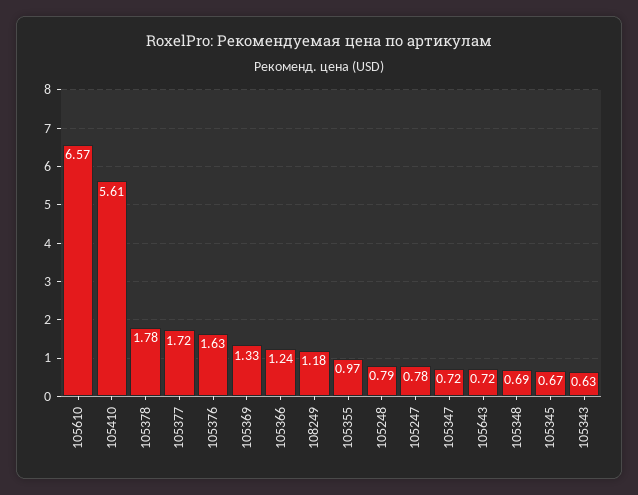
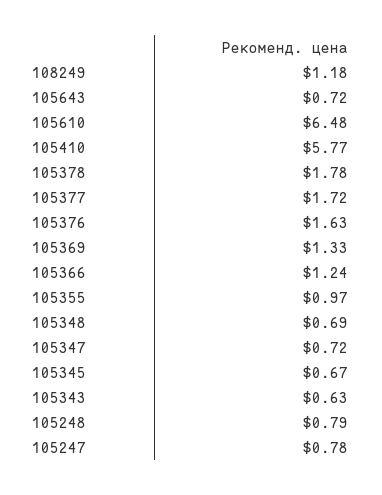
  {
-   "105610": 6.57,
+   "105610": 6.48,
-   "105410": 5.61,
+   "105410": 5.77,
    "105378": 1.78,
    "105377": 1.72,
    "105376": 1.63,
    "105369": 1.33,
    "105366": 1.24,
    "108249": 1.18,
    "105355": 0.97,
    "105248": 0.79,
    "105247": 0.78,
    "105347": 0.72,
    "105643": 0.72,
    "105348": 0.69,
    "105345": 0.67,
    "105343": 0.63
  }

